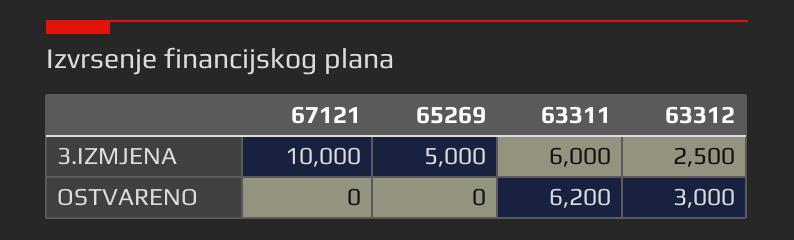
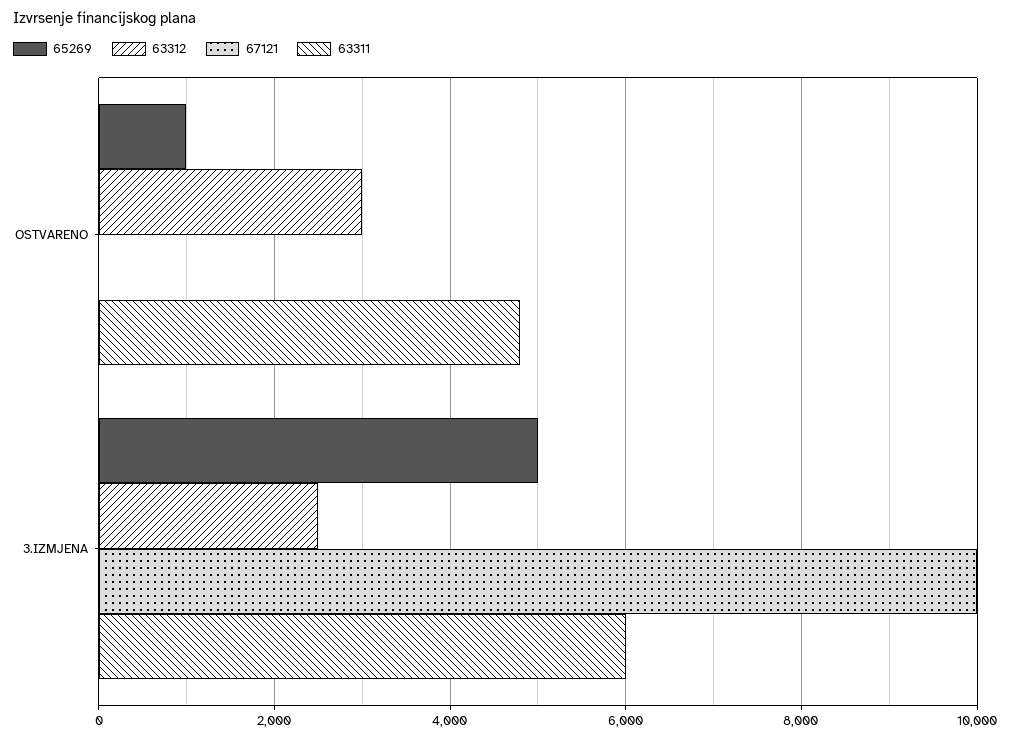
  {
    "67121": {
      "3.IZMJENA": 10000,
      "OSTVARENO": 0
    },
    "65269": {
      "3.IZMJENA": 5000,
-     "OSTVARENO": 0
+     "OSTVARENO": 1000
    },
    "63311": {
      "3.IZMJENA": 6000,
-     "OSTVARENO": 6200
+     "OSTVARENO": 4800
    },
    "63312": {
      "3.IZMJENA": 2500,
      "OSTVARENO": 3000
    }
  }

